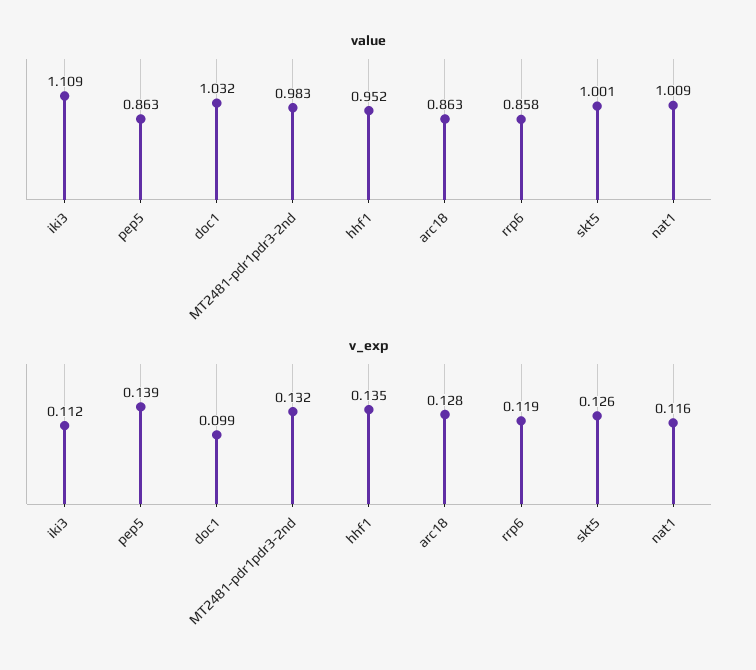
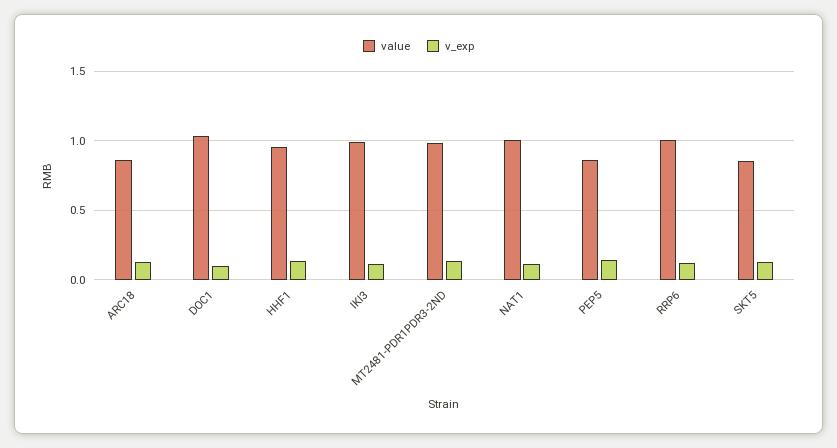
  {
    "value": {
-     "iki3": 1.109,
+     "iki3": 1,
      "pep5": 0.863,
      "doc1": 1.032,
      "MT2481-pdr1pdr3-2nd": 0.983,
      "hhf1": 0.952,
      "arc18": 0.863,
-     "rrp6": 0.858,
+     "rrp6": 1,
-     "skt5": 1.001,
+     "skt5": 0.85,
      "nat1": 1.009
    },
    "v_exp": {
      "iki3": 0.112,
      "pep5": 0.139,
      "doc1": 0.099,
      "MT2481-pdr1pdr3-2nd": 0.132,
      "hhf1": 0.135,
      "arc18": 0.128,
      "rrp6": 0.119,
      "skt5": 0.126,
      "nat1": 0.116
    }
  }

